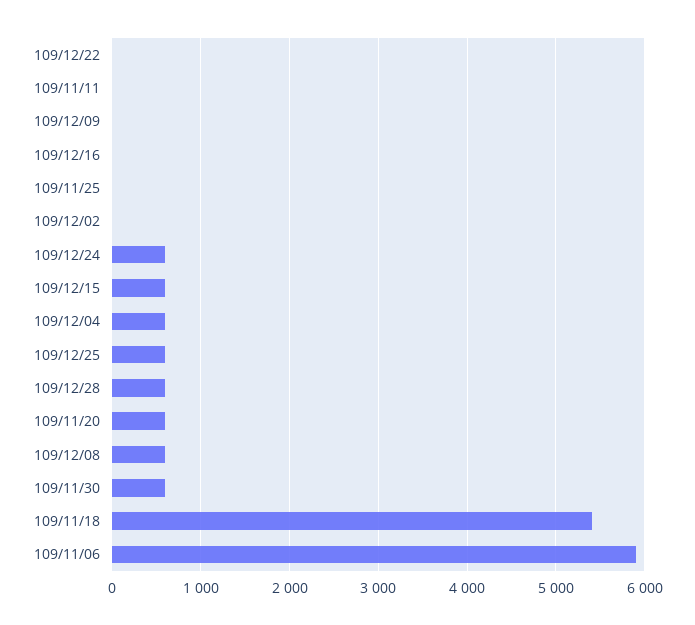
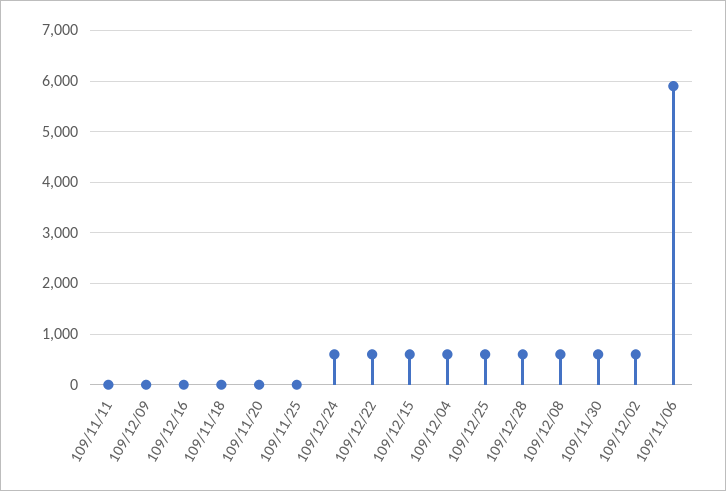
  {
-   "109/12/22": 0,
+   "109/12/22": 600,
    "109/11/11": 0,
    "109/12/09": 0,
    "109/12/16": 0,
    "109/11/25": 0,
-   "109/12/02": 0,
+   "109/12/02": 600,
    "109/12/24": 600,
    "109/12/15": 600,
    "109/12/04": 600,
    "109/12/25": 600,
    "109/12/28": 600,
-   "109/11/20": 600,
+   "109/11/20": 0,
    "109/12/08": 600,
    "109/11/30": 600,
-   "109/11/18": 5400,
+   "109/11/18": 0,
    "109/11/06": 5900
  }

